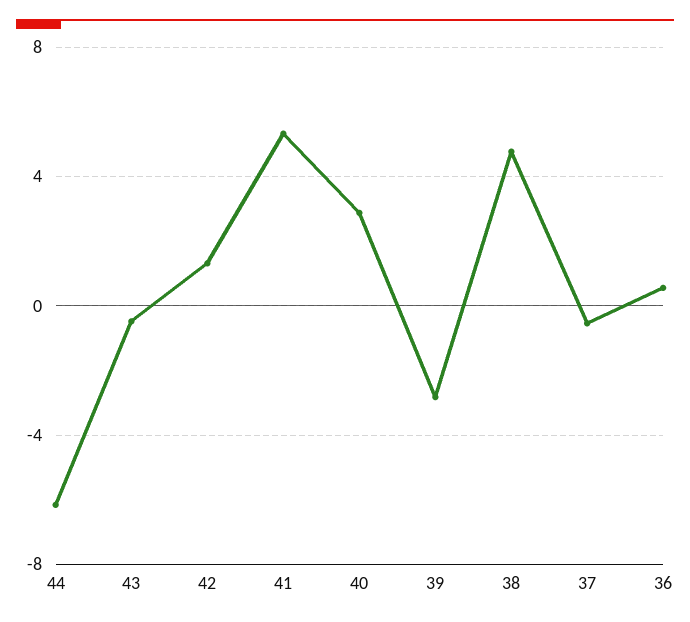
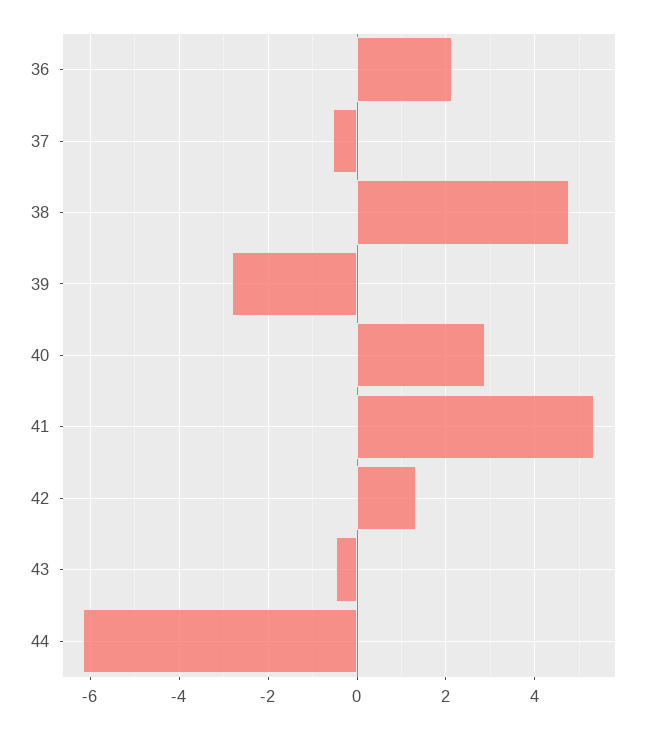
  {
    "44": -6.2,
    "43": -0.4,
    "42": 1.4,
    "41": 5.4,
    "40": 2.8,
    "39": -2.8,
    "38": 4.8,
    "37": -0.6,
-   "36": 0.5
+   "36": 2.2
  }

